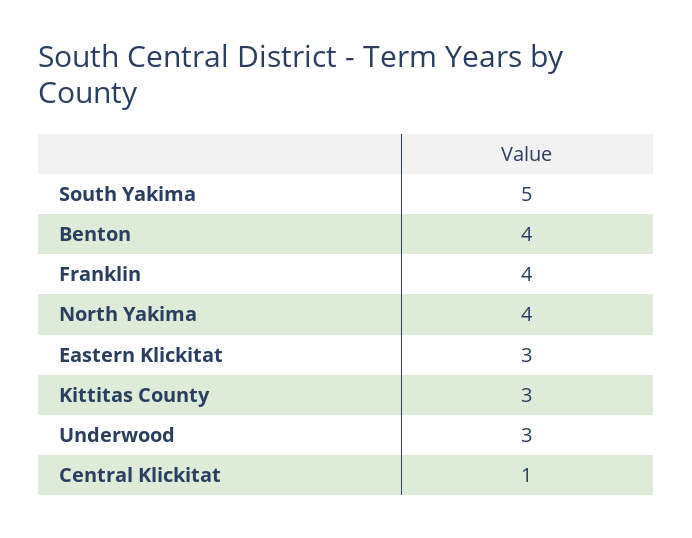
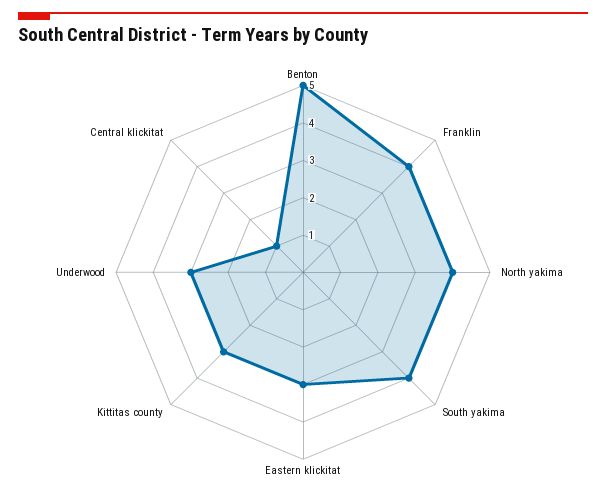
  {
-   "South Yakima": 5,
+   "South Yakima": 4,
-   "Benton": 4,
+   "Benton": 5,
    "Franklin": 4,
    "North Yakima": 4,
    "Eastern Klickitat": 3,
    "Kittitas County": 3,
    "Underwood": 3,
    "Central Klickitat": 1
  }

